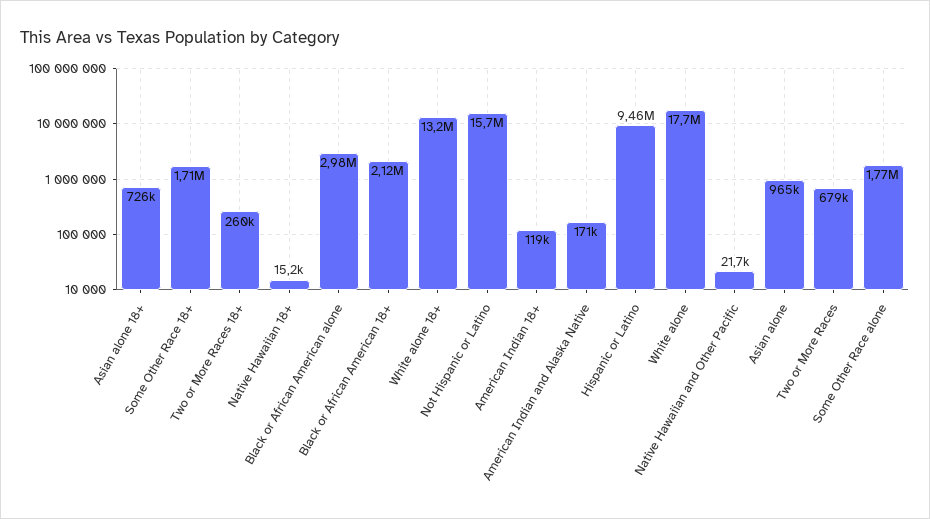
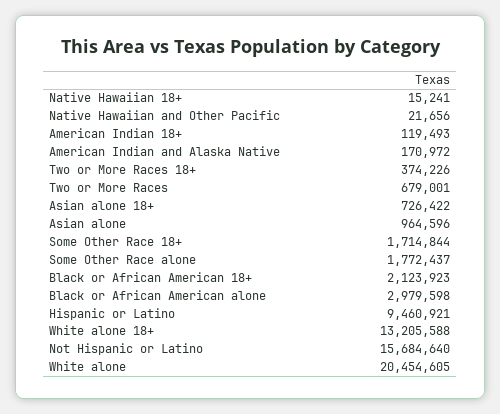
  {
    "Asian alone 18+": 726422,
    "Some Other Race 18+": 1714844,
-   "Two or More Races 18+": 260000,
+   "Two or More Races 18+": 374226,
    "Native Hawaiian 18+": 15241,
    "Black or African American alone": 2979598,
    "Black or African American 18+": 2123923,
    "White alone 18+": 13205588,
    "Not Hispanic or Latino": 15684640,
    "American Indian 18+": 119493,
    "American Indian and Alaska Native": 170972,
    "Hispanic or Latino": 9460921,
-   "White alone": 17700000,
+   "White alone": 20454605,
    "Native Hawaiian and Other Pacific": 21656,
    "Asian alone": 964596,
    "Two or More Races": 679001,
    "Some Other Race alone": 1772437
  }

